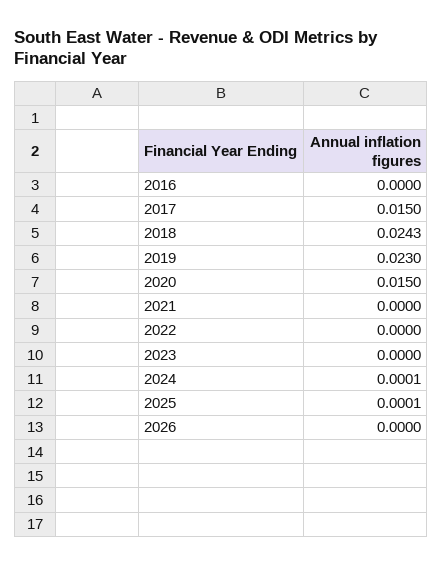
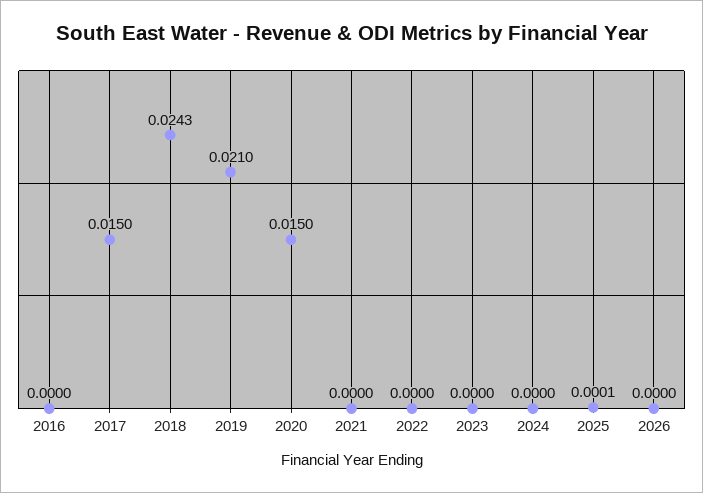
  {
    "2016": 0,
    "2017": 0.015,
    "2018": 0.0243,
-   "2019": 0.023,
+   "2019": 0.021,
    "2020": 0.015,
    "2021": 0,
    "2022": 0,
    "2023": 0,
-   "2024": 0.0001,
+   "2024": 0,
    "2025": 0.0001,
    "2026": 0
  }

